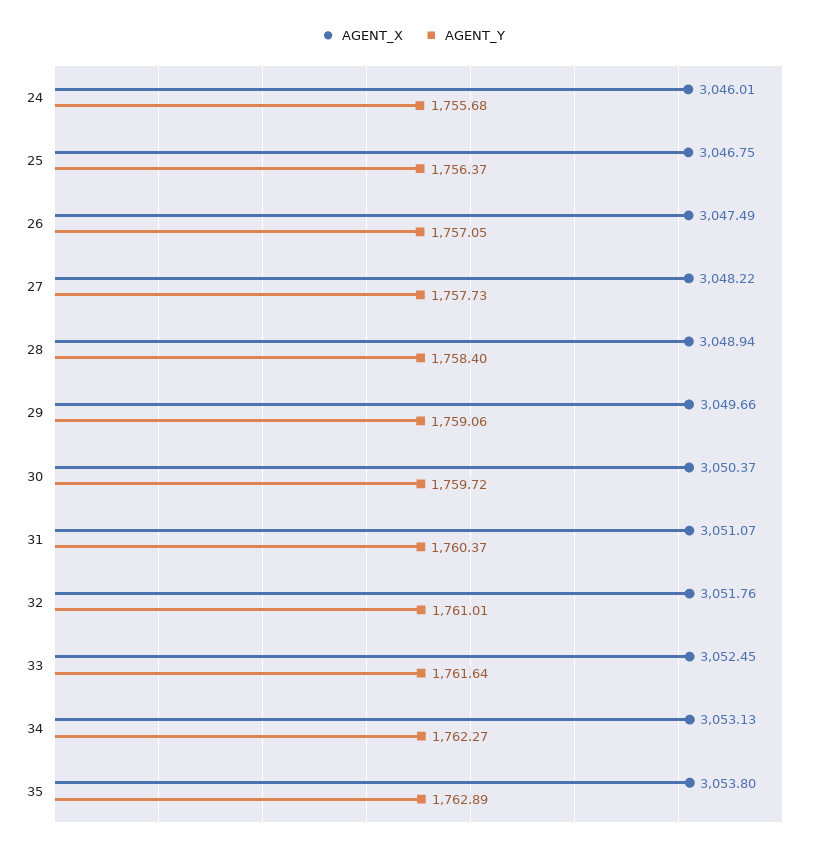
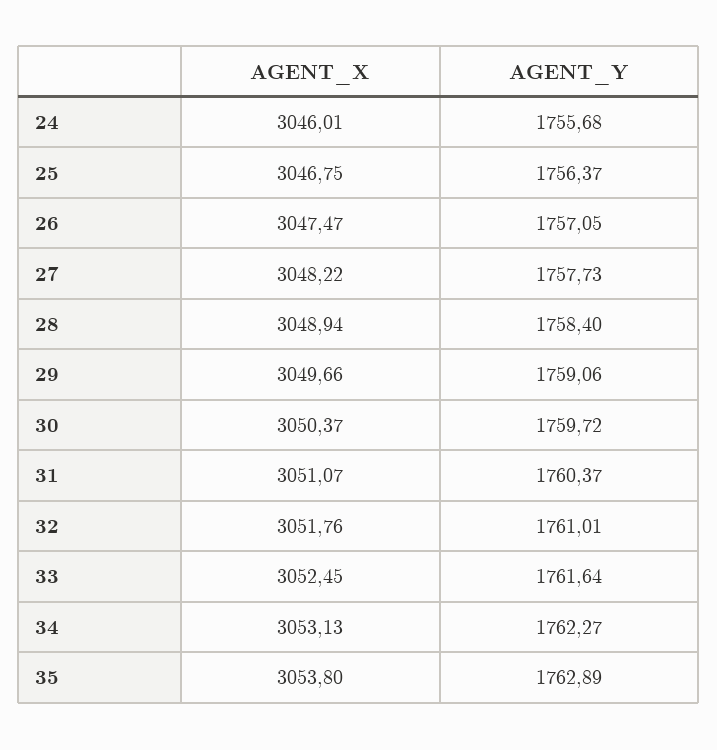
  {
    "AGENT_X": {
      "24": 3046.01,
      "25": 3046.75,
-     "26": 3047.49,
+     "26": 3047.47,
      "27": 3048.22,
      "28": 3048.94,
      "29": 3049.66,
      "30": 3050.37,
      "31": 3051.07,
      "32": 3051.76,
      "33": 3052.45,
      "34": 3053.13,
      "35": 3053.8
    },
    "AGENT_Y": {
      "24": 1755.68,
      "25": 1756.37,
      "26": 1757.05,
      "27": 1757.73,
      "28": 1758.4,
      "29": 1759.06,
      "30": 1759.72,
      "31": 1760.37,
      "32": 1761.01,
      "33": 1761.64,
      "34": 1762.27,
      "35": 1762.89
    }
  }

